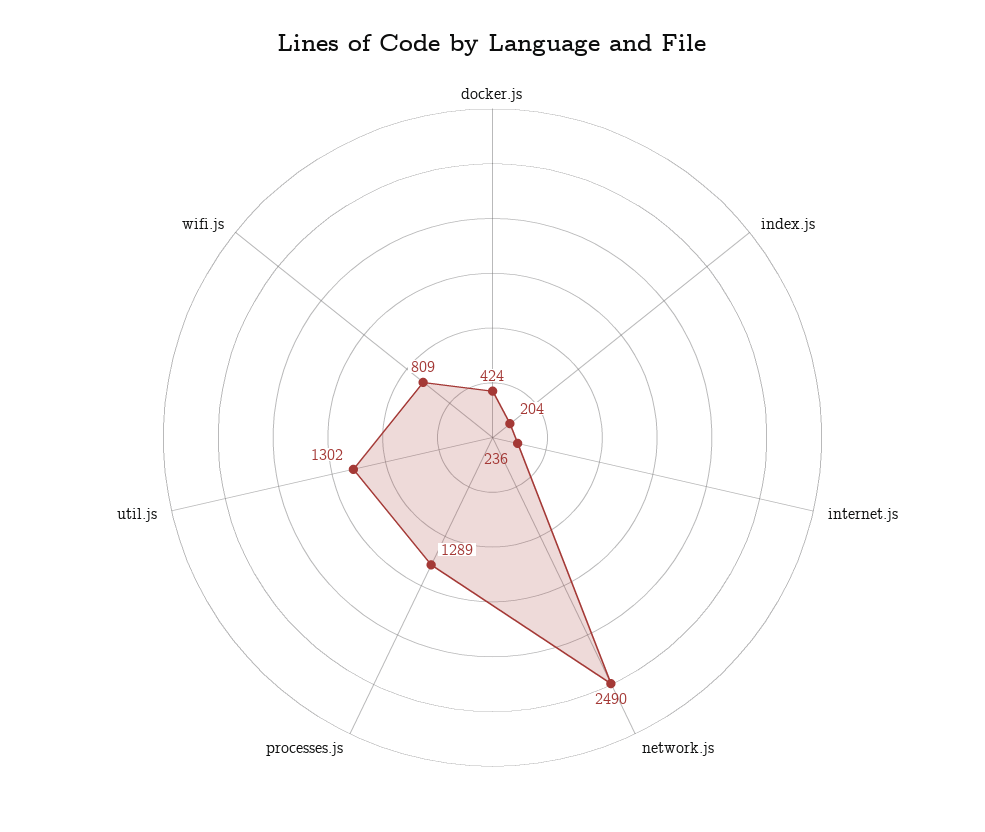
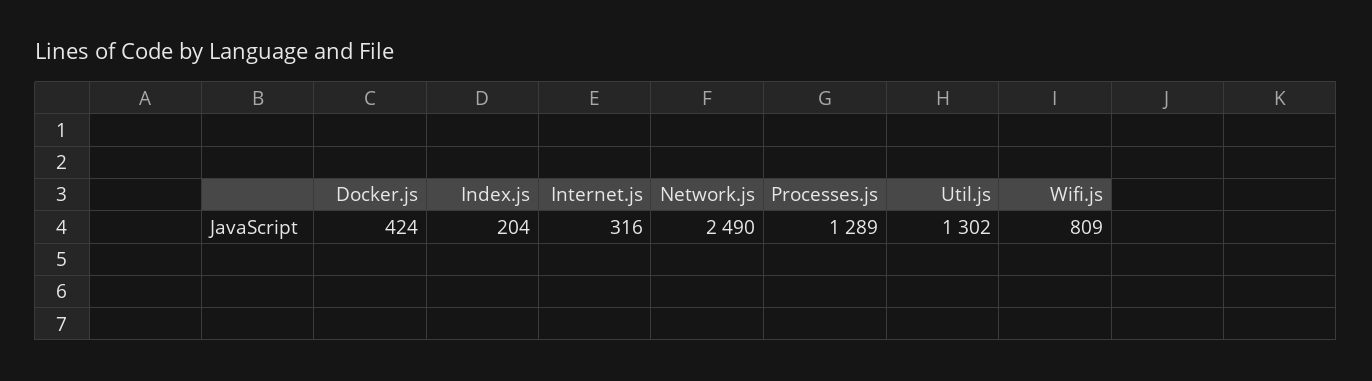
  {
    "docker.js": 424,
    "index.js": 204,
-   "internet.js": 236,
+   "internet.js": 316,
    "network.js": 2490,
    "processes.js": 1289,
    "util.js": 1302,
    "wifi.js": 809
  }

